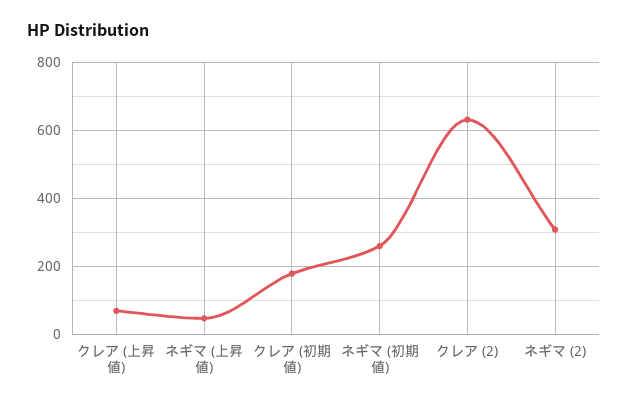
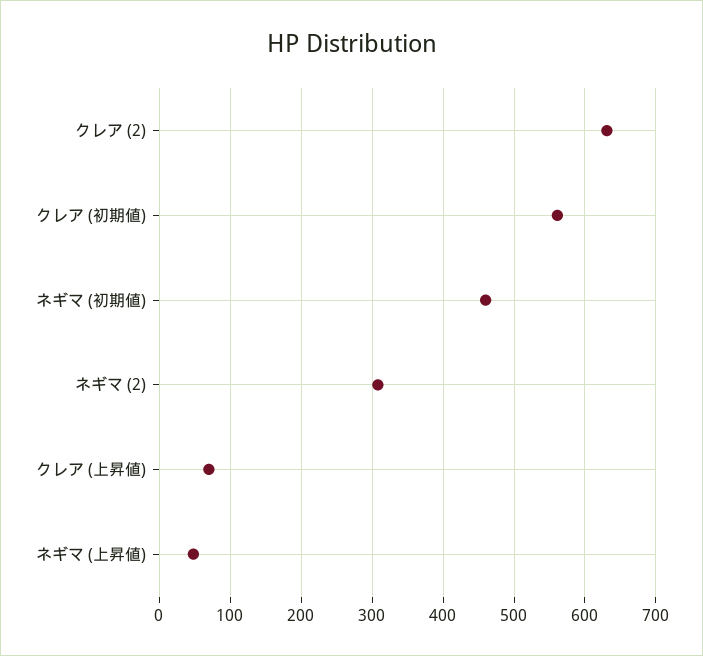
  {
    "クレア (上昇値)": 70,
    "ネギマ (上昇値)": 50,
-   "クレア (初期値)": 180,
+   "クレア (初期値)": 560,
-   "ネギマ (初期値)": 260,
+   "ネギマ (初期値)": 460,
    "クレア (2)": 630,
    "ネギマ (2)": 310
  }

